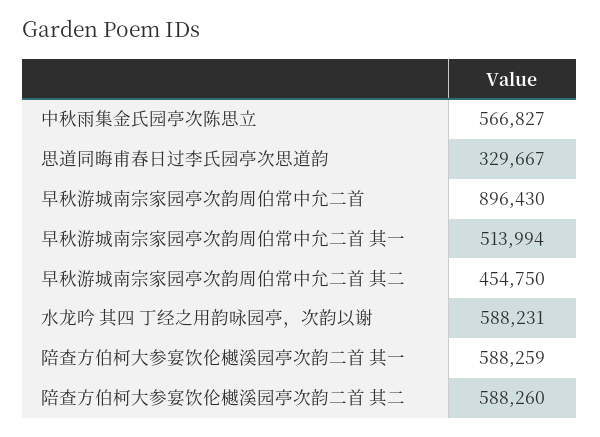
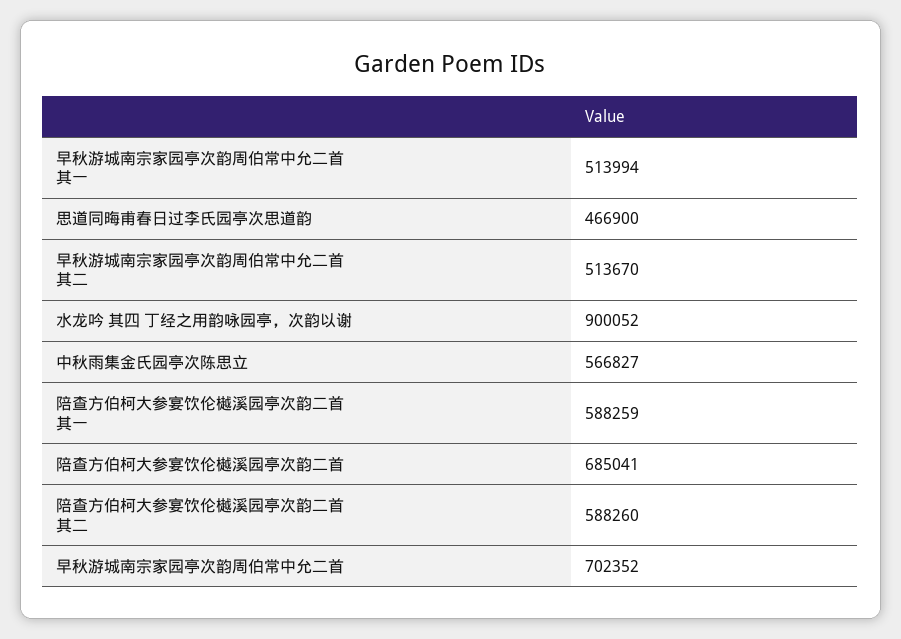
  {
    "中秋雨集金氏园亭次陈思立": 566827,
-   "思道同晦甫春日过李氏园亭次思道韵": 329667,
+   "思道同晦甫春日过李氏园亭次思道韵": 466900,
-   "早秋游城南宗家园亭次韵周伯常中允二首": 896430,
+   "早秋游城南宗家园亭次韵周伯常中允二首": 702352,
    "早秋游城南宗家园亭次韵周伯常中允二首 其一": 513994,
-   "早秋游城南宗家园亭次韵周伯常中允二首 其二": 454750,
+   "早秋游城南宗家园亭次韵周伯常中允二首 其二": 513670,
-   "水龙吟 其四 丁经之用韵咏园亭，次韵以谢": 588231,
+   "水龙吟 其四 丁经之用韵咏园亭，次韵以谢": 900052,
    "陪查方伯柯大参宴饮伦樾溪园亭次韵二首 其一": 588259,
-   "陪查方伯柯大参宴饮伦樾溪园亭次韵二首 其二": 588260
+   "陪查方伯柯大参宴饮伦樾溪园亭次韵二首 其二": 588260,
+   "陪查方伯柯大参宴饮伦樾溪园亭次韵二首": 685041
  }

